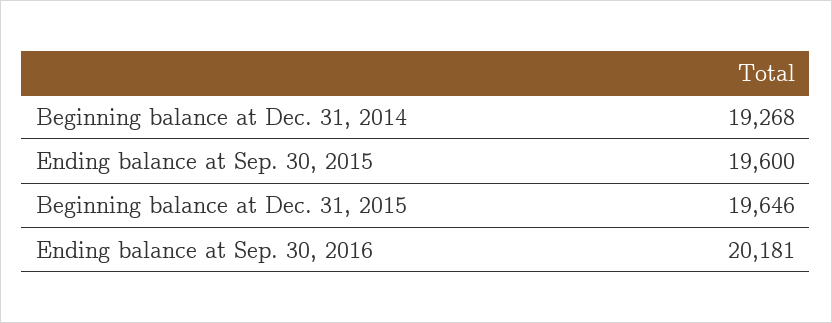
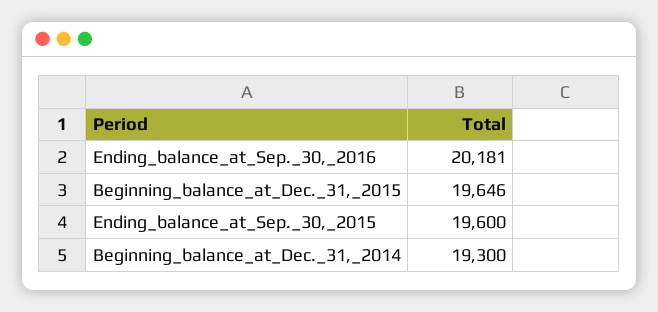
  {
-   "Beginning balance at Dec. 31, 2014": 19268,
+   "Beginning balance at Dec. 31, 2014": 19300,
    "Ending balance at Sep. 30, 2015": 19600,
    "Beginning balance at Dec. 31, 2015": 19646,
    "Ending balance at Sep. 30, 2016": 20181
  }

